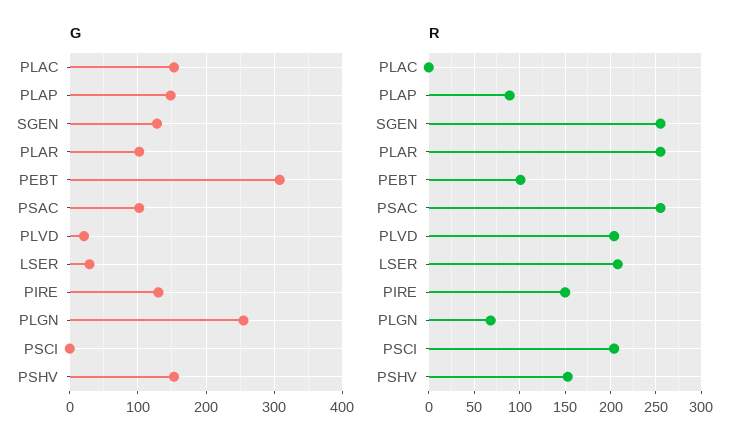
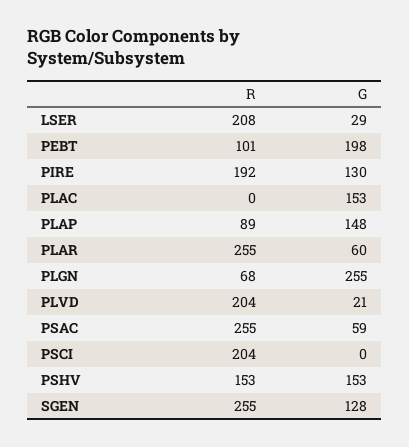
  {
    "G": {
      "PLAC": 153,
      "PLAP": 148,
      "SGEN": 128,
-     "PLAR": 100,
+     "PLAR": 60,
-     "PEBT": 310,
+     "PEBT": 198,
-     "PSAC": 100,
+     "PSAC": 59,
      "PLVD": 21,
      "LSER": 29,
      "PIRE": 130,
      "PLGN": 255,
      "PSCI": 0,
      "PSHV": 153
    },
    "R": {
      "PLAC": 0,
      "PLAP": 89,
      "SGEN": 255,
      "PLAR": 255,
      "PEBT": 101,
      "PSAC": 255,
      "PLVD": 204,
      "LSER": 208,
-     "PIRE": 150,
+     "PIRE": 192,
      "PLGN": 68,
      "PSCI": 204,
      "PSHV": 153
    }
  }

